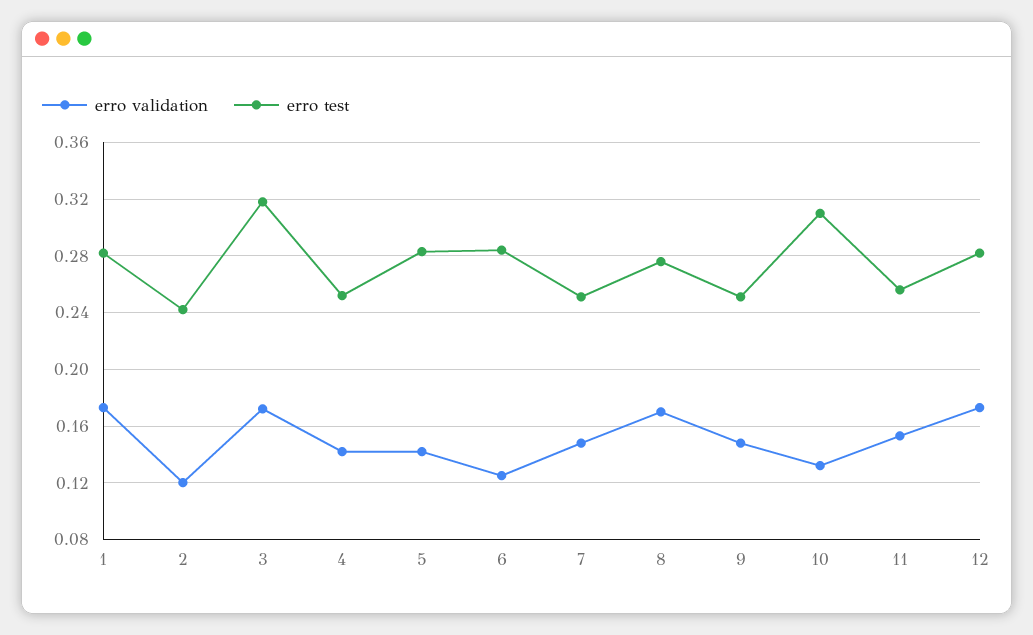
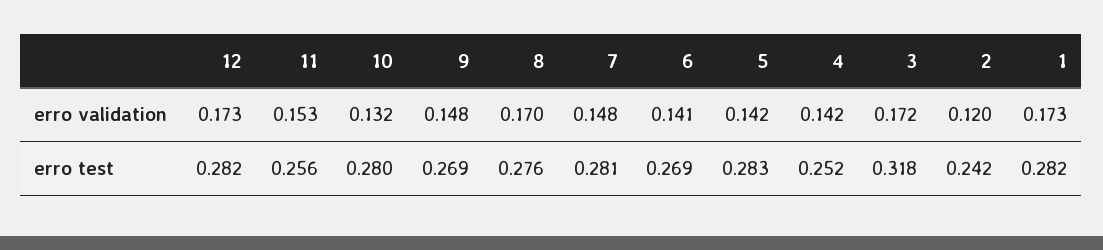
  {
    "erro validation": {
      "1": 0.173,
      "2": 0.12,
      "3": 0.172,
      "4": 0.142,
      "5": 0.142,
-     "6": 0.125,
+     "6": 0.141,
      "7": 0.148,
      "8": 0.17,
      "9": 0.148,
      "10": 0.132,
      "11": 0.153,
      "12": 0.173
    },
    "erro test": {
      "1": 0.282,
      "2": 0.242,
      "3": 0.318,
      "4": 0.252,
      "5": 0.283,
-     "6": 0.285,
+     "6": 0.269,
-     "7": 0.25,
+     "7": 0.281,
      "8": 0.276,
-     "9": 0.25,
+     "9": 0.269,
-     "10": 0.31,
+     "10": 0.28,
      "11": 0.256,
      "12": 0.282
    }
  }

